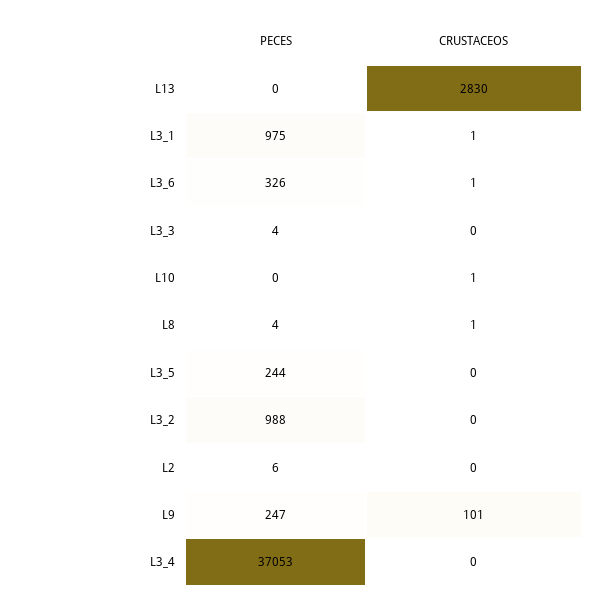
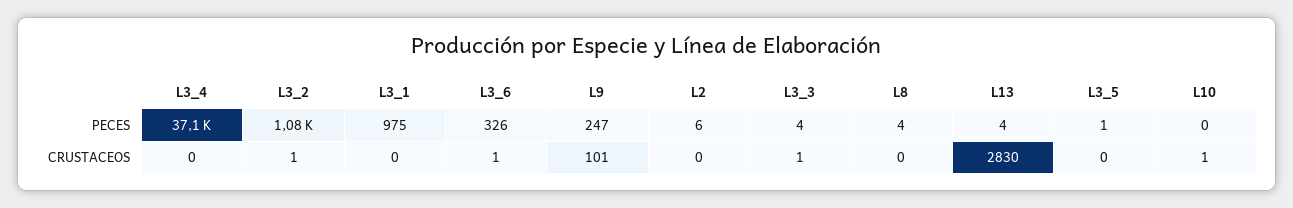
  {
    "PECES": {
-     "L13": 0,
+     "L13": 4,
      "L3_1": 975,
      "L3_6": 326,
      "L3_3": 4,
      "L10": 0,
      "L8": 4,
-     "L3_5": 244,
+     "L3_5": 1,
-     "L3_2": 988,
+     "L3_2": 1080,
      "L2": 6,
      "L9": 247,
      "L3_4": 37053
    },
    "CRUSTACEOS": {
      "L13": 2830,
-     "L3_1": 1,
+     "L3_1": 0,
      "L3_6": 1,
-     "L3_3": 0,
+     "L3_3": 1,
      "L10": 1,
-     "L8": 1,
+     "L8": 0,
      "L3_5": 0,
-     "L3_2": 0,
+     "L3_2": 1,
      "L2": 0,
      "L9": 101,
      "L3_4": 0
    }
  }

